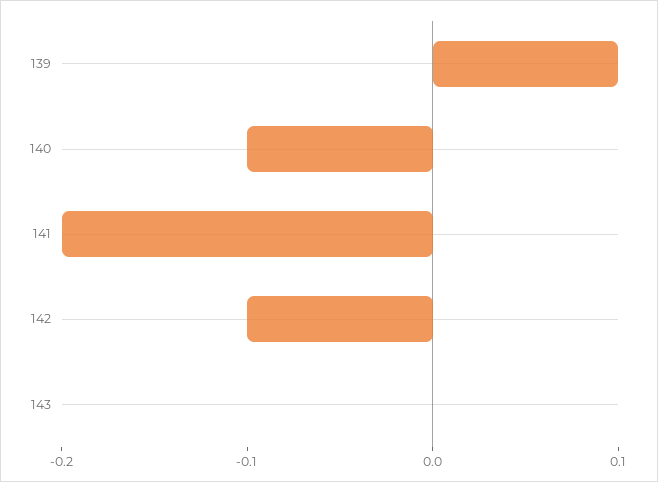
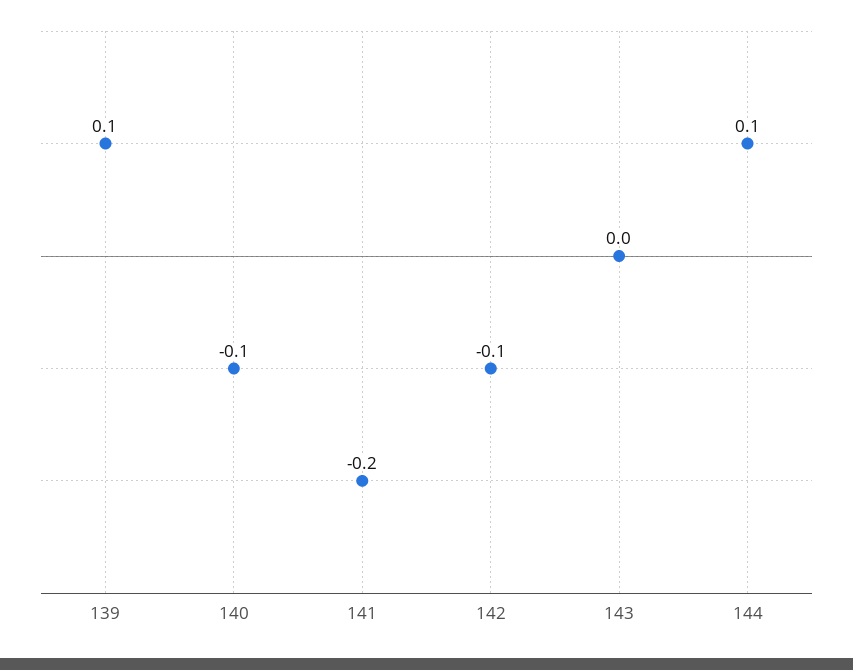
  {
    "139": 0.1,
    "140": -0.1,
    "141": -0.2,
    "142": -0.1,
-   "143": 0
+   "143": 0,
+   "144": 0.1
  }

